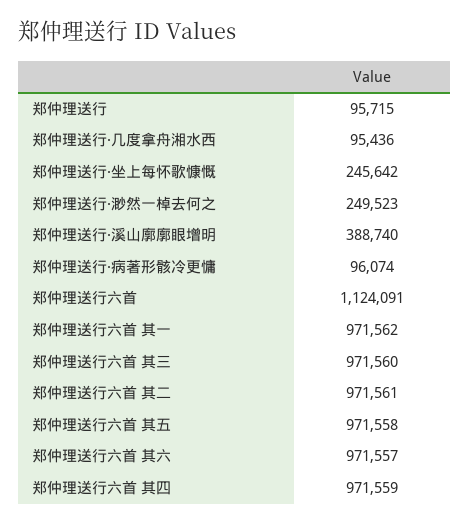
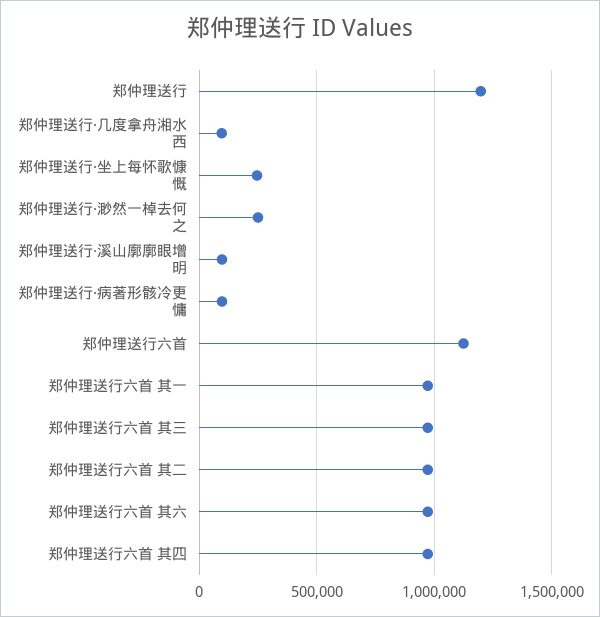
  {
-   "郑仲理送行": 95715,
+   "郑仲理送行": 1200000,
    "郑仲理送行·几度拿舟湘水西": 95436,
    "郑仲理送行·坐上每怀歌慷慨": 245642,
    "郑仲理送行·渺然一棹去何之": 249523,
-   "郑仲理送行·溪山廓廓眼增明": 388740,
+   "郑仲理送行·溪山廓廓眼增明": 100000,
    "郑仲理送行·病著形骸冷更慵": 96074,
    "郑仲理送行六首": 1124091,
    "郑仲理送行六首 其一": 971562,
    "郑仲理送行六首 其三": 971560,
    "郑仲理送行六首 其二": 971561,
-   "郑仲理送行六首 其五": 971558,
    "郑仲理送行六首 其六": 971557,
    "郑仲理送行六首 其四": 971559
  }

